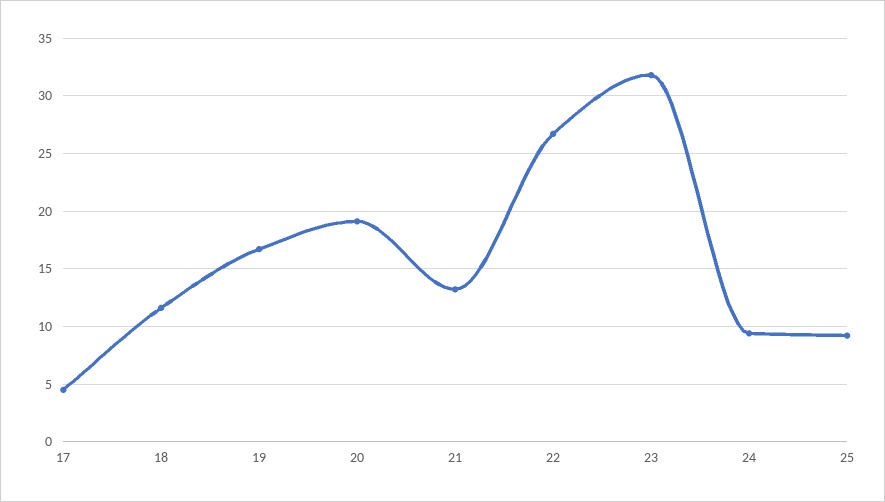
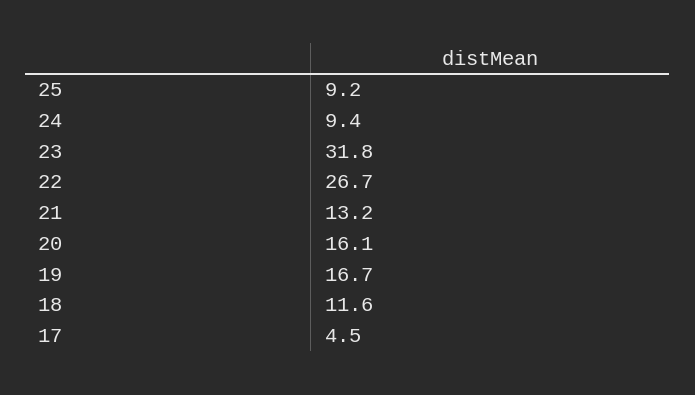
  {
    "17": 4.5,
    "18": 11.6,
    "19": 16.7,
-   "20": 19,
+   "20": 16.1,
    "21": 13.2,
    "22": 26.7,
    "23": 31.8,
    "24": 9.4,
    "25": 9.2
  }

